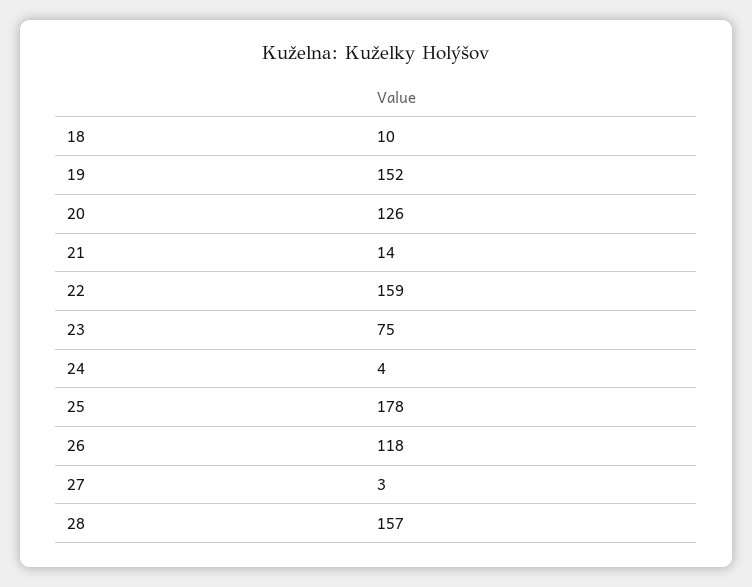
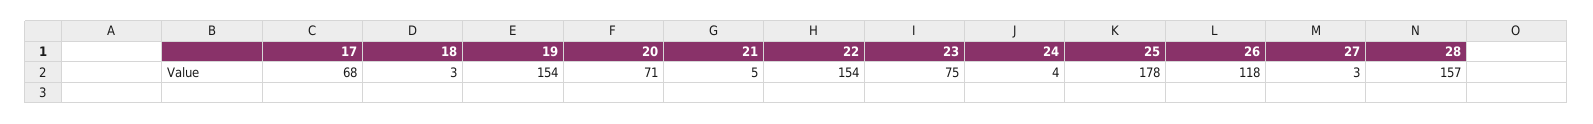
  {
-   "18": 10,
+   "18": 3,
-   "19": 152,
+   "19": 154,
-   "20": 126,
+   "20": 71,
-   "21": 14,
+   "21": 5,
-   "22": 159,
+   "22": 154,
    "23": 75,
    "24": 4,
    "25": 178,
    "26": 118,
    "27": 3,
-   "28": 157
+   "28": 157,
+   "17": 68
  }

